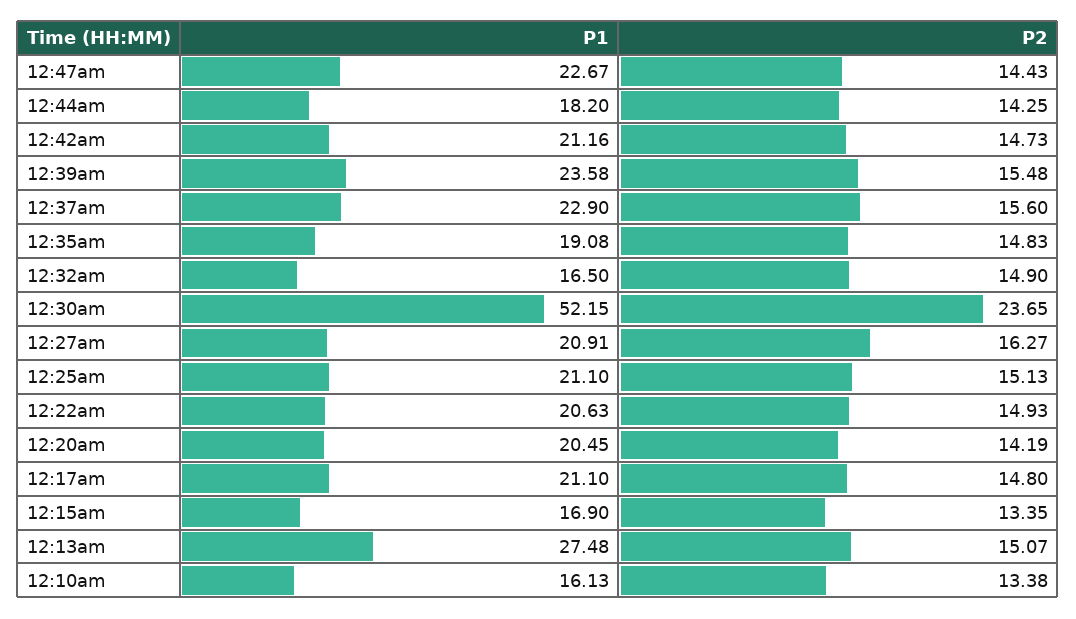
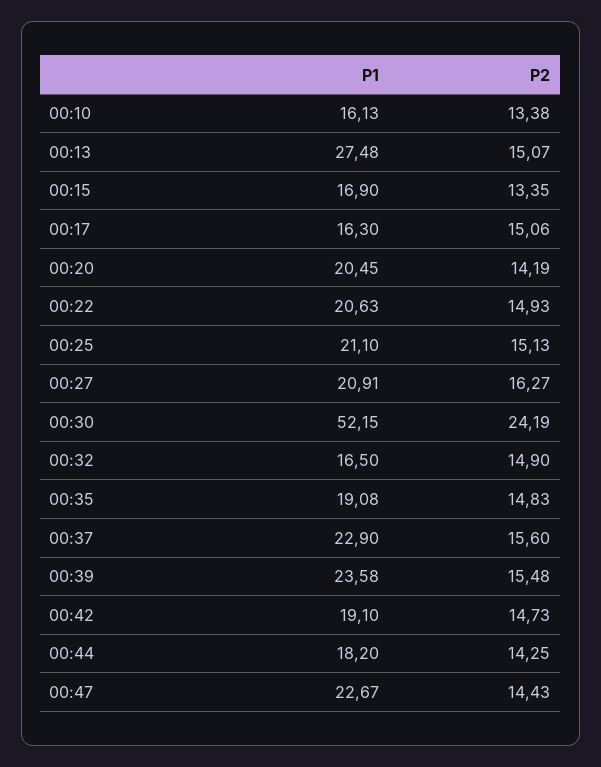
  {
    "P1": {
      "12:47am": 22.67,
      "12:44am": 18.2,
-     "12:42am": 21.16,
+     "12:42am": 19.1,
      "12:39am": 23.58,
      "12:37am": 22.9,
      "12:35am": 19.08,
      "12:32am": 16.5,
      "12:30am": 52.15,
      "12:27am": 20.91,
      "12:25am": 21.1,
      "12:22am": 20.63,
      "12:20am": 20.45,
-     "12:17am": 21.1,
+     "12:17am": 16.3,
      "12:15am": 16.9,
      "12:13am": 27.48,
      "12:10am": 16.13
    },
    "P2": {
      "12:47am": 14.43,
      "12:44am": 14.25,
      "12:42am": 14.73,
      "12:39am": 15.48,
      "12:37am": 15.6,
      "12:35am": 14.83,
      "12:32am": 14.9,
-     "12:30am": 23.65,
+     "12:30am": 24.19,
      "12:27am": 16.27,
      "12:25am": 15.13,
      "12:22am": 14.93,
      "12:20am": 14.19,
-     "12:17am": 14.8,
+     "12:17am": 15.06,
      "12:15am": 13.35,
      "12:13am": 15.07,
      "12:10am": 13.38
    }
  }

